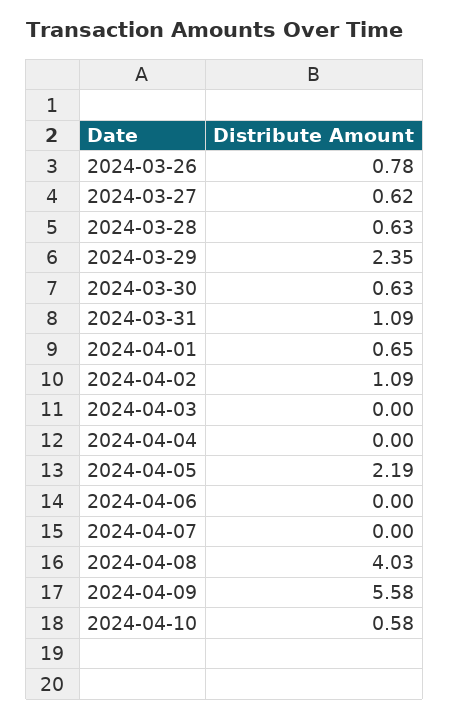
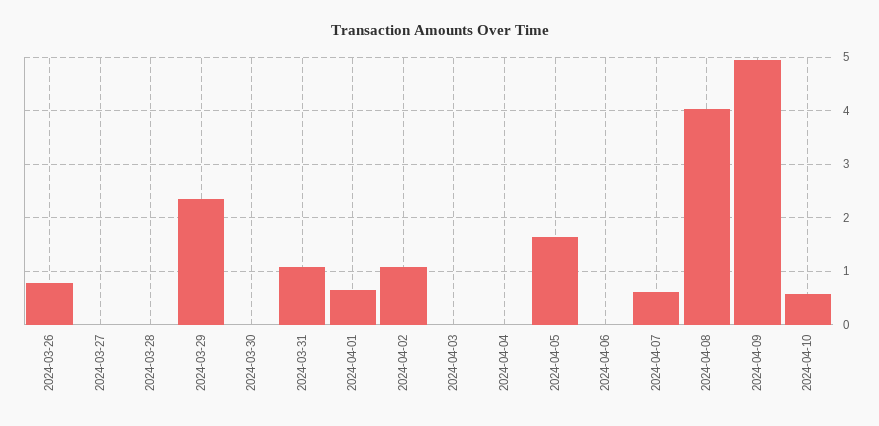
  {
    "2024-03-26": 0.78,
-   "2024-03-27": 0.62,
+   "2024-03-27": 0,
-   "2024-03-28": 0.63,
+   "2024-03-28": 0,
    "2024-03-29": 2.35,
-   "2024-03-30": 0.63,
+   "2024-03-30": 0,
    "2024-03-31": 1.09,
    "2024-04-01": 0.65,
    "2024-04-02": 1.09,
    "2024-04-03": 0,
    "2024-04-04": 0,
-   "2024-04-05": 2.19,
+   "2024-04-05": 1.6,
    "2024-04-06": 0,
-   "2024-04-07": 0,
+   "2024-04-07": 0.6,
    "2024-04-08": 4.03,
-   "2024-04-09": 5.58,
+   "2024-04-09": 5,
    "2024-04-10": 0.58
  }

